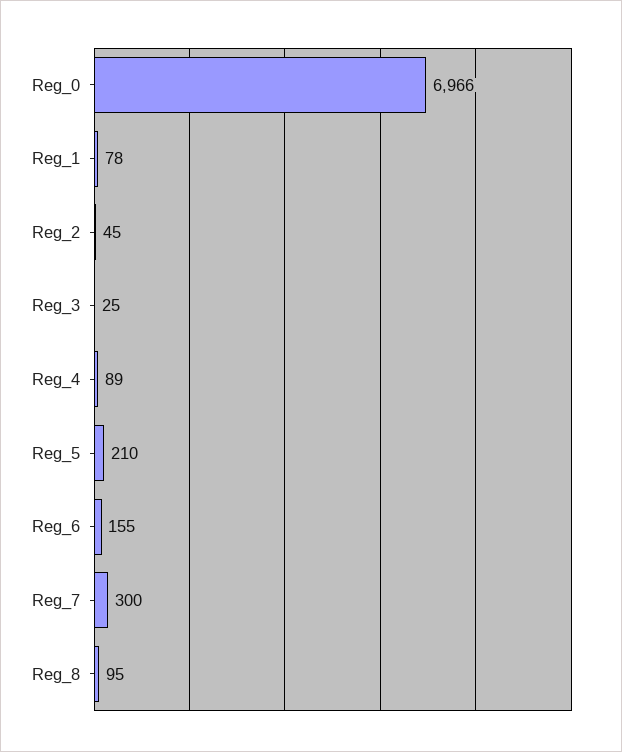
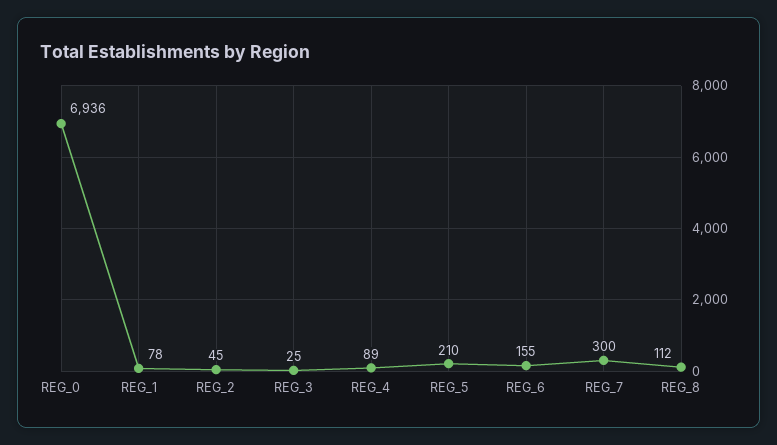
  {
-   "Reg_0": 6966,
+   "Reg_0": 6936,
    "Reg_1": 78,
    "Reg_2": 45,
    "Reg_3": 25,
    "Reg_4": 89,
    "Reg_5": 210,
    "Reg_6": 155,
    "Reg_7": 300,
-   "Reg_8": 95
+   "Reg_8": 112
  }

